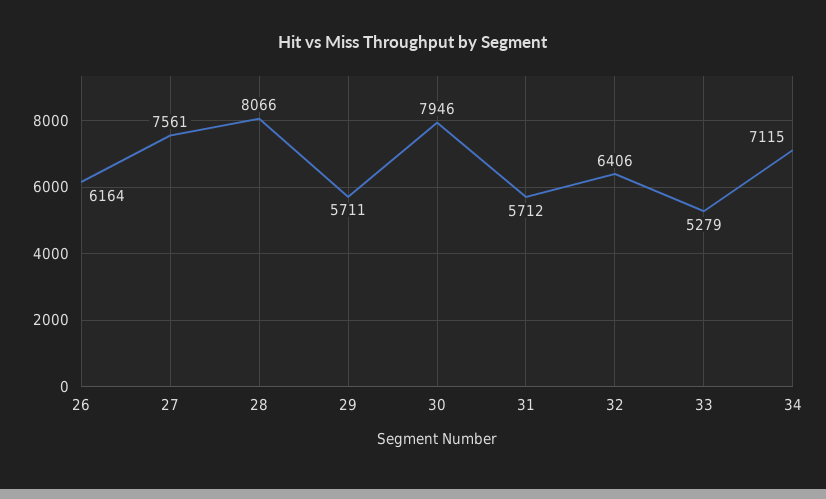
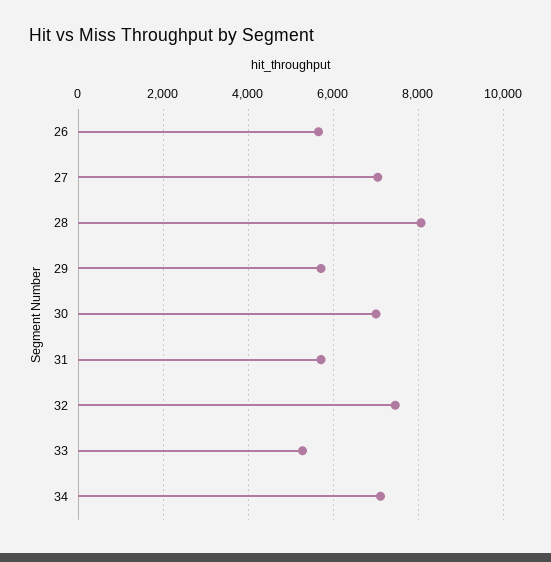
  {
-   "26": 6164,
+   "26": 5600,
-   "27": 7561,
+   "27": 7000,
    "28": 8066,
    "29": 5711,
-   "30": 7946,
+   "30": 7000,
    "31": 5712,
-   "32": 6406,
+   "32": 7400,
    "33": 5279,
    "34": 7115
  }

